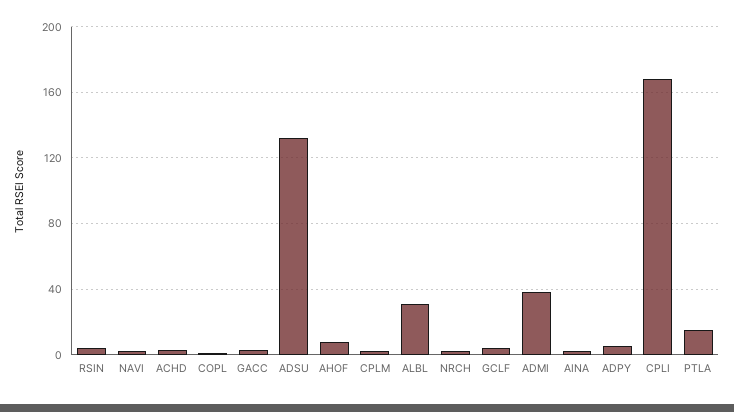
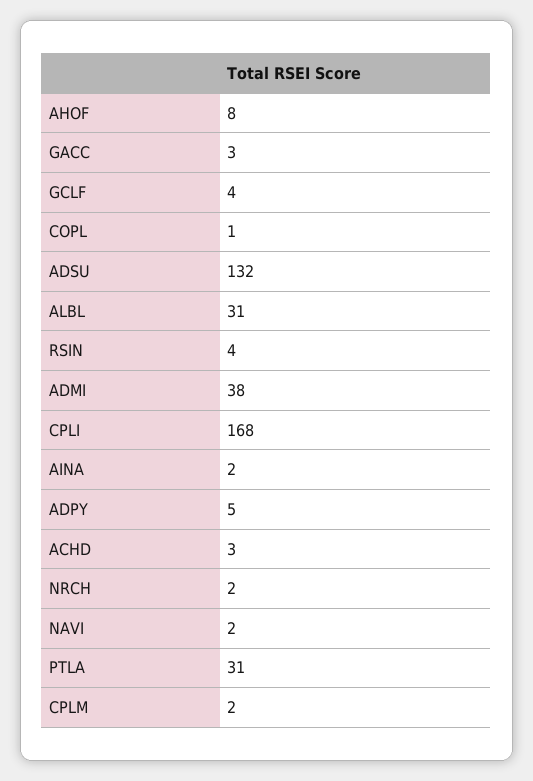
  {
    "RSIN": 4,
    "NAVI": 2,
    "ACHD": 3,
    "COPL": 1,
    "GACC": 3,
    "ADSU": 132,
    "AHOF": 8,
    "CPLM": 2,
    "ALBL": 31,
    "NRCH": 2,
    "GCLF": 4,
    "ADMI": 38,
    "AINA": 2,
    "ADPY": 5,
    "CPLI": 168,
-   "PTLA": 15
+   "PTLA": 31
  }

